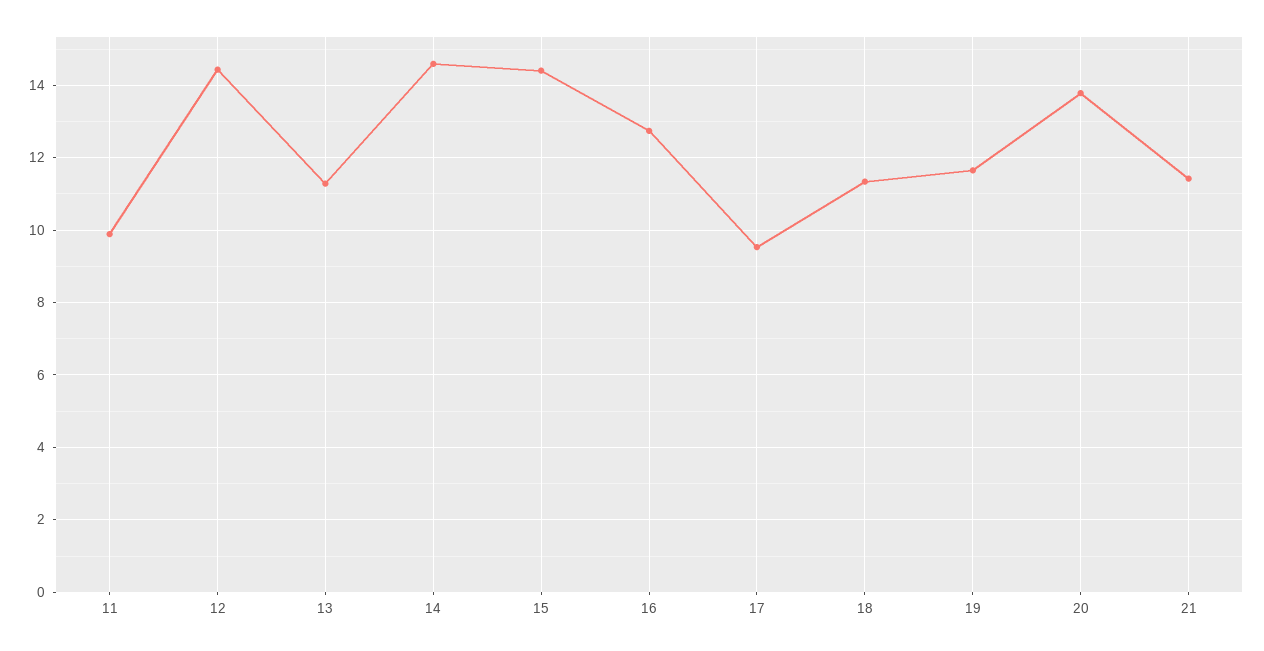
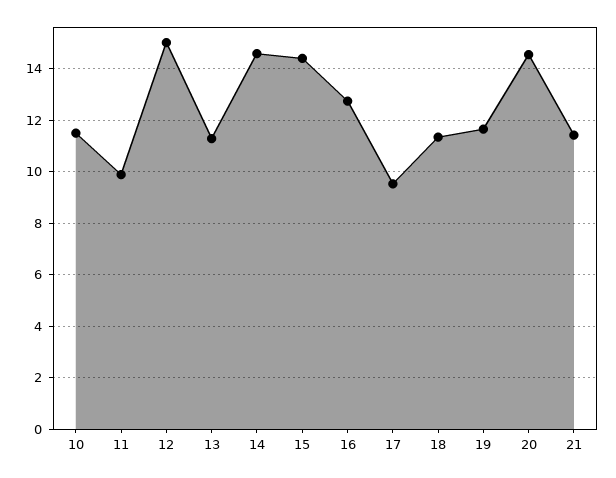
  {
    "11": 9.8,
-   "12": 14.4,
+   "12": 15,
    "13": 11.2,
    "14": 14.6,
    "15": 14.4,
    "16": 12.8,
    "17": 9.6,
    "18": 11.4,
    "19": 11.6,
-   "20": 13.8,
+   "20": 14.5,
-   "21": 11.4
+   "21": 11.4,
+   "10": 11.5
  }

